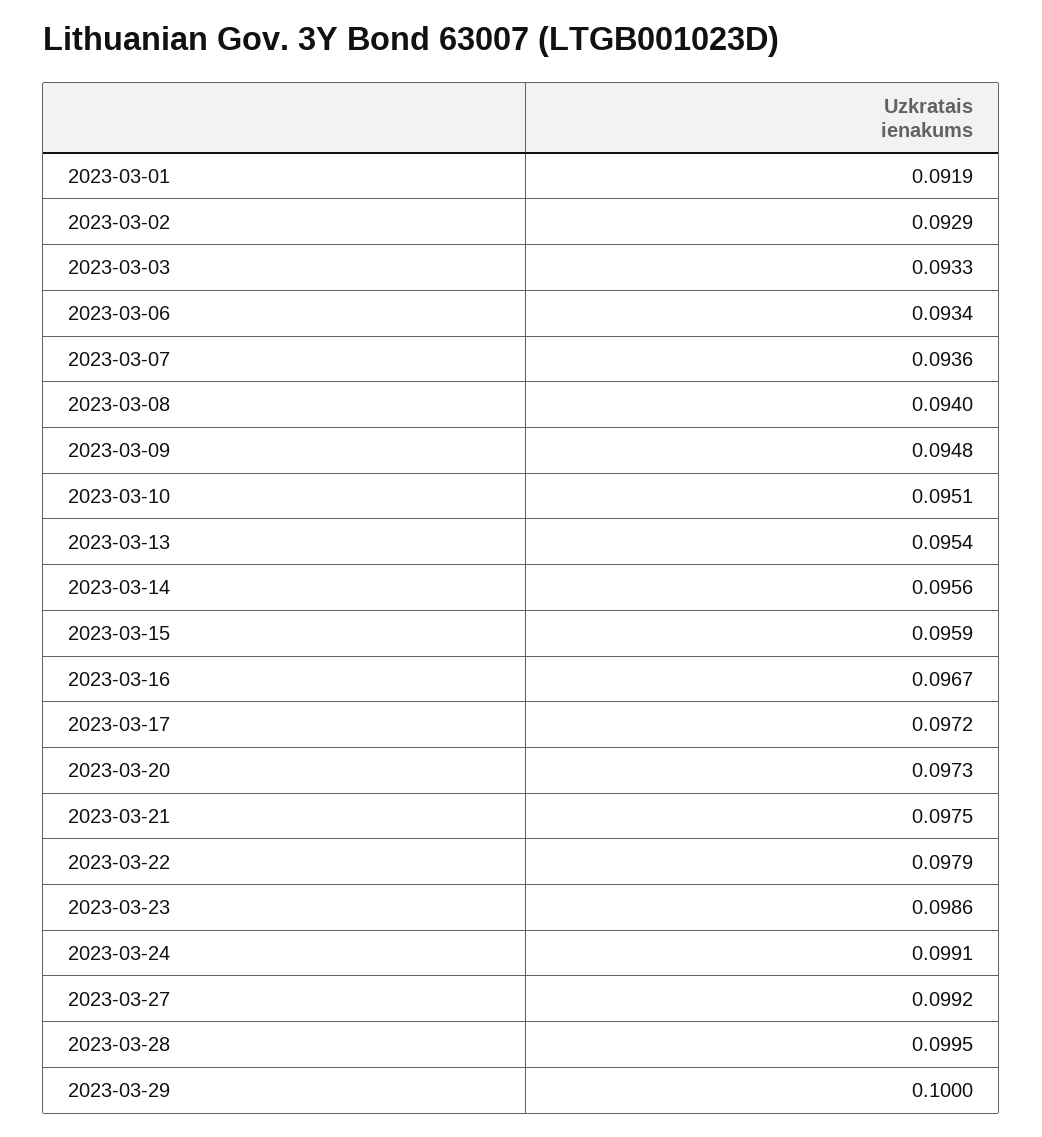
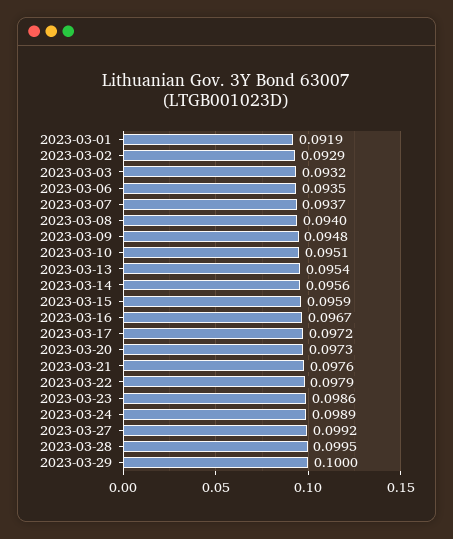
  {
    "2023-03-01": 0.0919,
    "2023-03-02": 0.0929,
-   "2023-03-03": 0.0933,
+   "2023-03-03": 0.0932,
-   "2023-03-06": 0.0934,
+   "2023-03-06": 0.0935,
-   "2023-03-07": 0.0936,
+   "2023-03-07": 0.0937,
    "2023-03-08": 0.094,
    "2023-03-09": 0.0948,
    "2023-03-10": 0.0951,
    "2023-03-13": 0.0954,
    "2023-03-14": 0.0956,
    "2023-03-15": 0.0959,
    "2023-03-16": 0.0967,
    "2023-03-17": 0.0972,
    "2023-03-20": 0.0973,
-   "2023-03-21": 0.0975,
+   "2023-03-21": 0.0976,
    "2023-03-22": 0.0979,
    "2023-03-23": 0.0986,
-   "2023-03-24": 0.0991,
+   "2023-03-24": 0.0989,
    "2023-03-27": 0.0992,
    "2023-03-28": 0.0995,
    "2023-03-29": 0.1
  }

